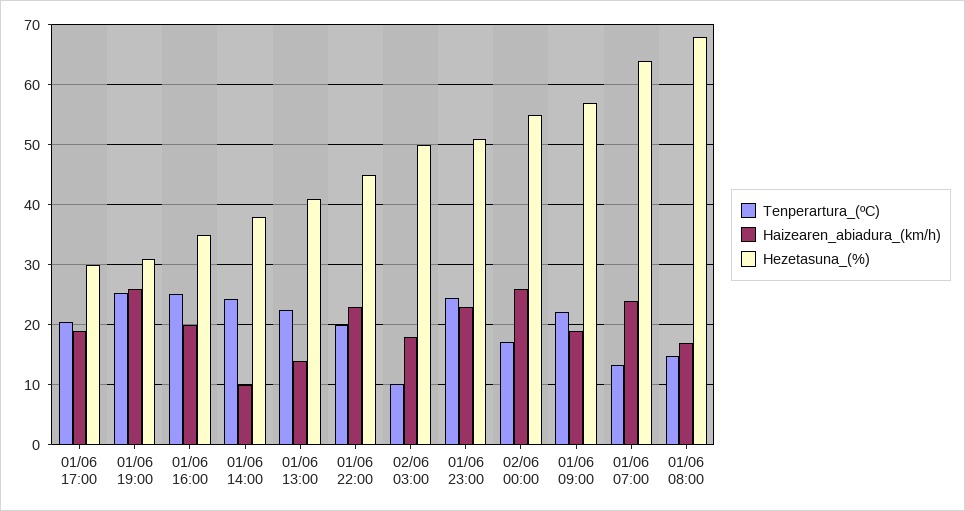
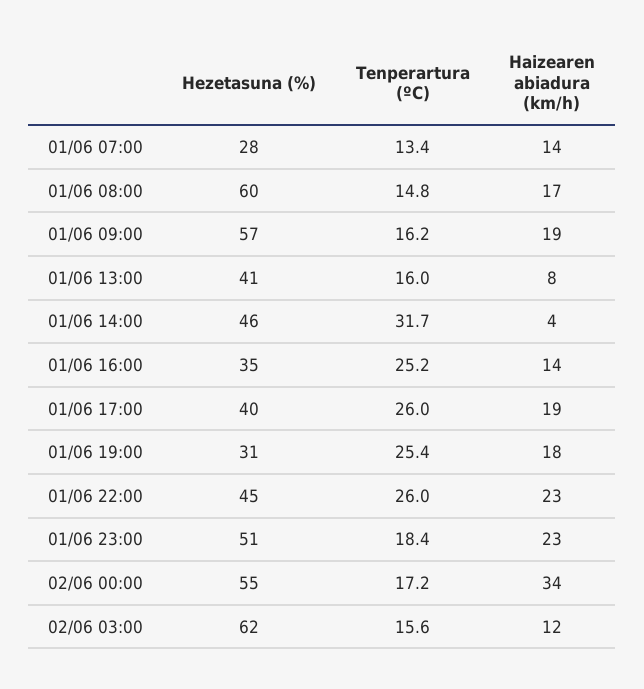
  {
    "Tenperartura_(ºC)": {
-     "01/06 17:00": 20,
+     "01/06 17:00": 26,
      "01/06 19:00": 25.4,
      "01/06 16:00": 25.2,
-     "01/06 14:00": 24,
+     "01/06 14:00": 31.7,
-     "01/06 13:00": 22,
+     "01/06 13:00": 16,
-     "01/06 22:00": 20,
+     "01/06 22:00": 26,
-     "02/06 03:00": 10,
+     "02/06 03:00": 15.6,
-     "01/06 23:00": 24,
+     "01/06 23:00": 18.4,
      "02/06 00:00": 17.2,
-     "01/06 09:00": 22,
+     "01/06 09:00": 16.2,
      "01/06 07:00": 13.4,
      "01/06 08:00": 14.8
    },
    "Haizearen_abiadura_(km/h)": {
      "01/06 17:00": 19,
-     "01/06 19:00": 26,
+     "01/06 19:00": 18,
-     "01/06 16:00": 20,
+     "01/06 16:00": 14,
-     "01/06 14:00": 10,
+     "01/06 14:00": 4,
-     "01/06 13:00": 14,
+     "01/06 13:00": 8,
      "01/06 22:00": 23,
-     "02/06 03:00": 18,
+     "02/06 03:00": 12,
      "01/06 23:00": 23,
-     "02/06 00:00": 26,
+     "02/06 00:00": 34,
      "01/06 09:00": 19,
-     "01/06 07:00": 24,
+     "01/06 07:00": 14,
      "01/06 08:00": 17
    },
    "Hezetasuna_(%)": {
-     "01/06 17:00": 30,
+     "01/06 17:00": 40,
      "01/06 19:00": 31,
      "01/06 16:00": 35,
-     "01/06 14:00": 38,
+     "01/06 14:00": 46,
      "01/06 13:00": 41,
      "01/06 22:00": 45,
-     "02/06 03:00": 50,
+     "02/06 03:00": 62,
      "01/06 23:00": 51,
      "02/06 00:00": 55,
      "01/06 09:00": 57,
-     "01/06 07:00": 64,
+     "01/06 07:00": 28,
-     "01/06 08:00": 68
+     "01/06 08:00": 60
    }
  }

